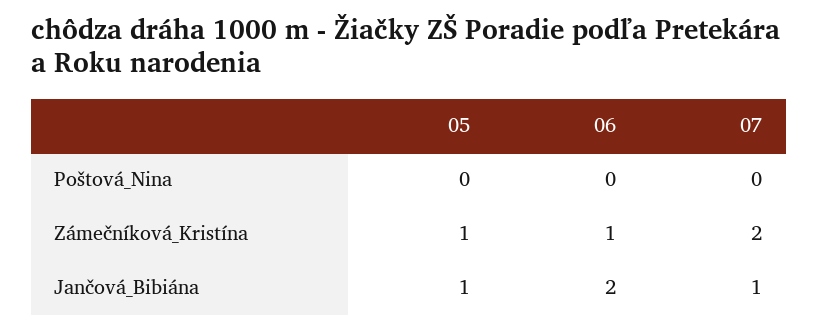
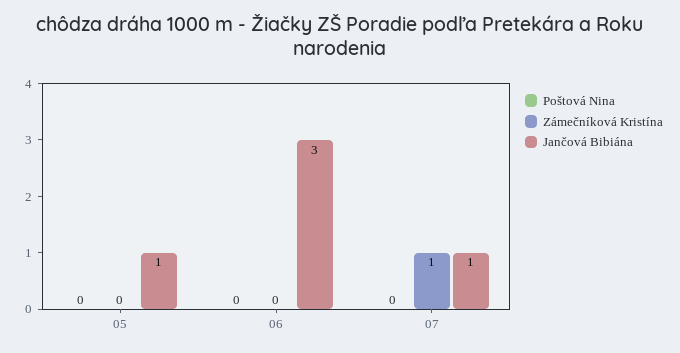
  {
    "Poštová_Nina": {
      "05": 0,
      "06": 0,
      "07": 0
    },
    "Zámečníková_Kristína": {
-     "05": 1,
+     "05": 0,
-     "06": 1,
+     "06": 0,
-     "07": 2
+     "07": 1
    },
    "Jančová_Bibiána": {
      "05": 1,
-     "06": 2,
+     "06": 3,
      "07": 1
    }
  }

